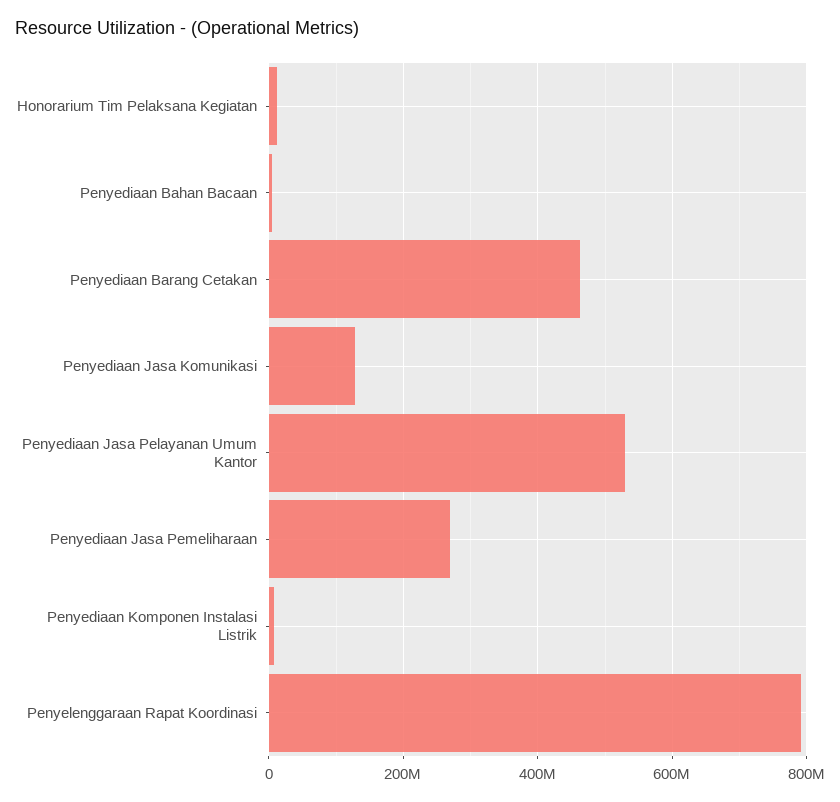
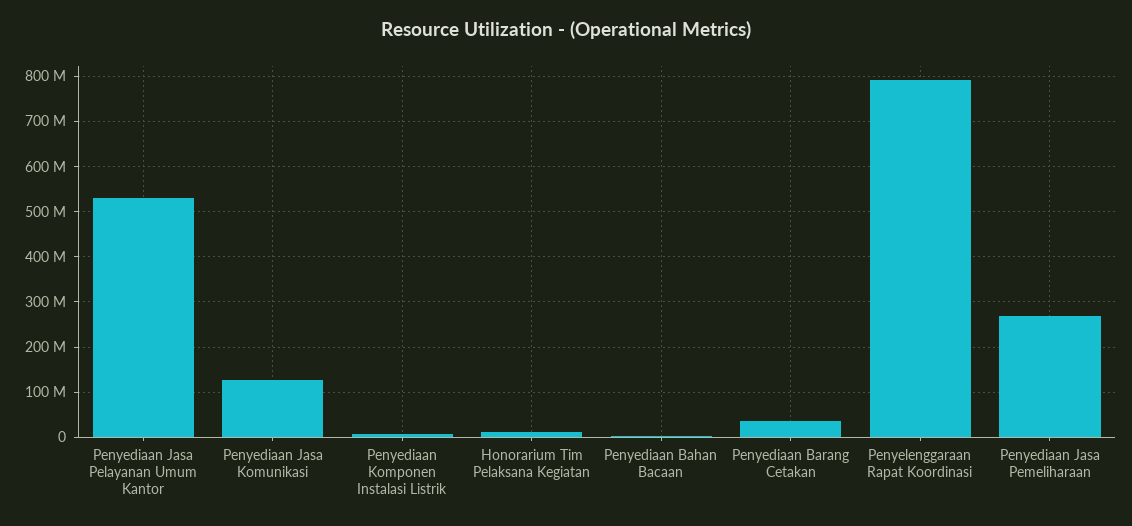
  {
    "Honorarium Tim Pelaksana Kegiatan": 20000000,
    "Penyediaan Bahan Bacaan": 0,
-   "Penyediaan Barang Cetakan": 460000000,
+   "Penyediaan Barang Cetakan": 40000000,
    "Penyediaan Jasa Komunikasi": 120000000,
    "Penyediaan Jasa Pelayanan Umum Kantor": 520000000,
    "Penyediaan Jasa Pemeliharaan": 260000000,
    "Penyediaan Komponen Instalasi Listrik": 0,
    "Penyelenggaraan Rapat Koordinasi": 800000000
  }

